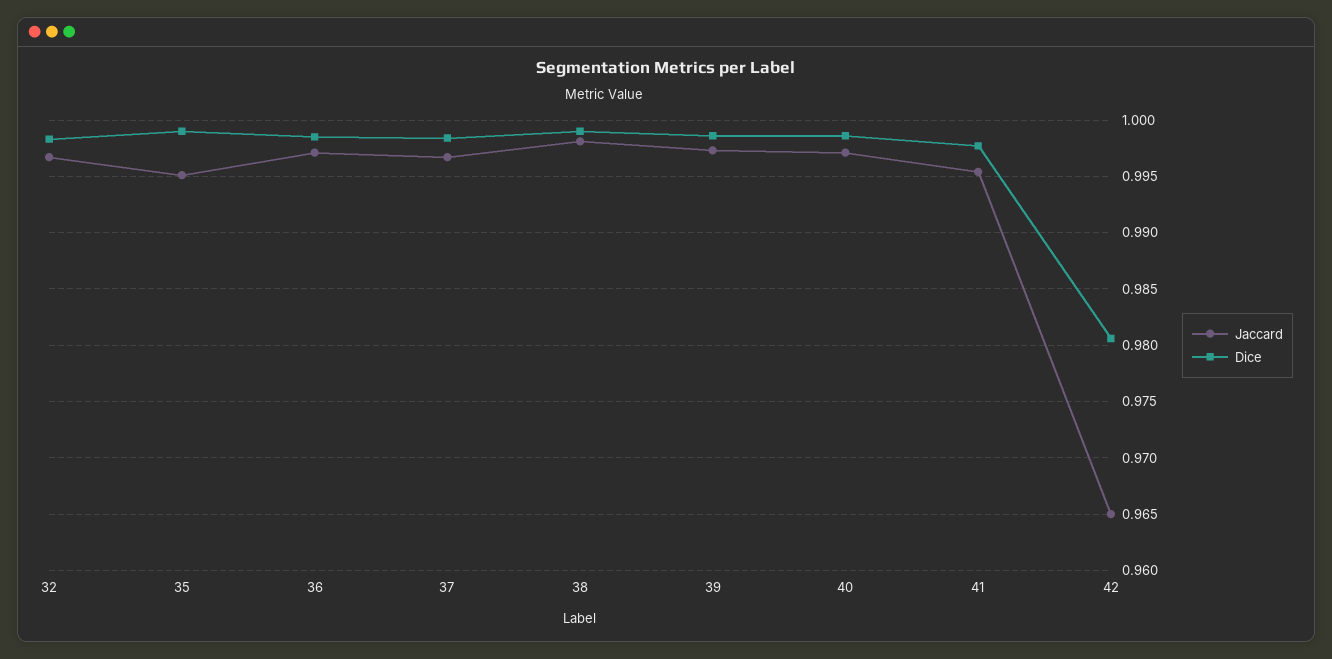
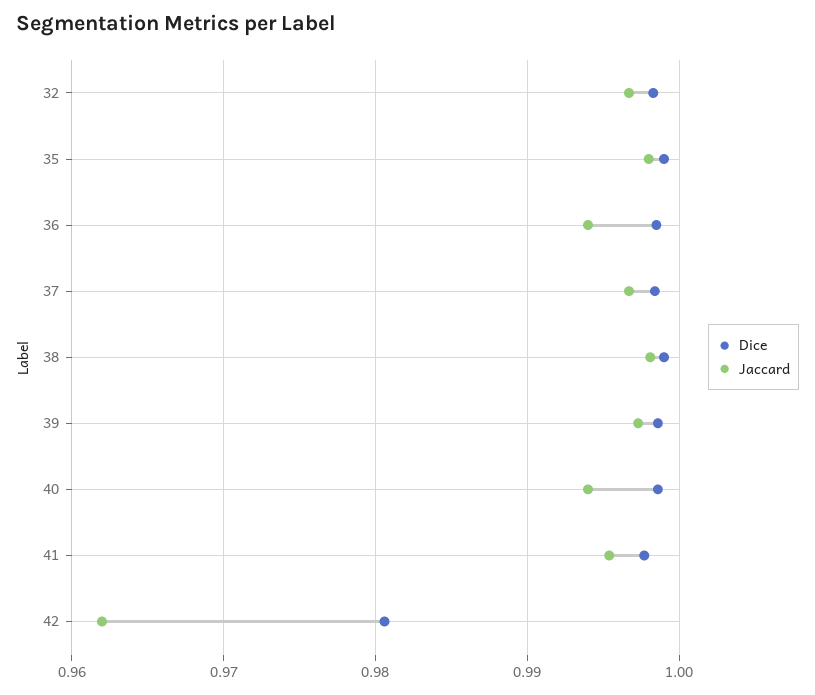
  {
    "Jaccard": {
      "32": 0.997,
-     "35": 0.995,
+     "35": 0.998,
-     "36": 0.997,
+     "36": 0.994,
      "37": 0.997,
      "38": 0.998,
      "39": 0.997,
-     "40": 0.997,
+     "40": 0.994,
      "41": 0.995,
-     "42": 0.965
+     "42": 0.962
    },
    "Dice": {
      "32": 0.998,
      "35": 0.999,
      "36": 0.999,
      "37": 0.998,
      "38": 0.999,
      "39": 0.999,
      "40": 0.999,
      "41": 0.998,
      "42": 0.981
    }
  }

